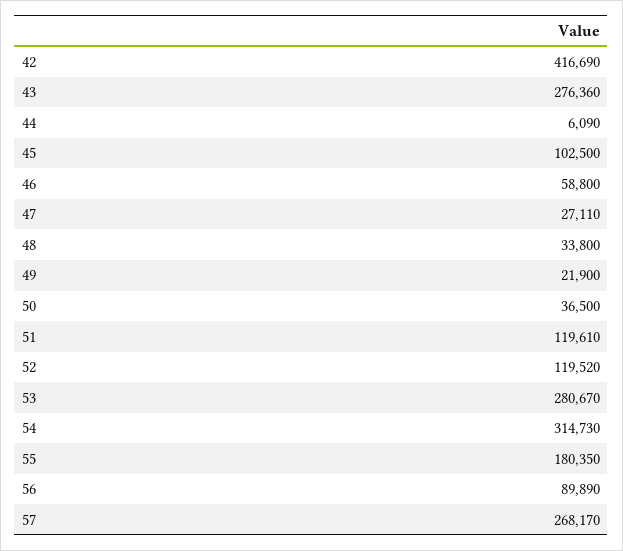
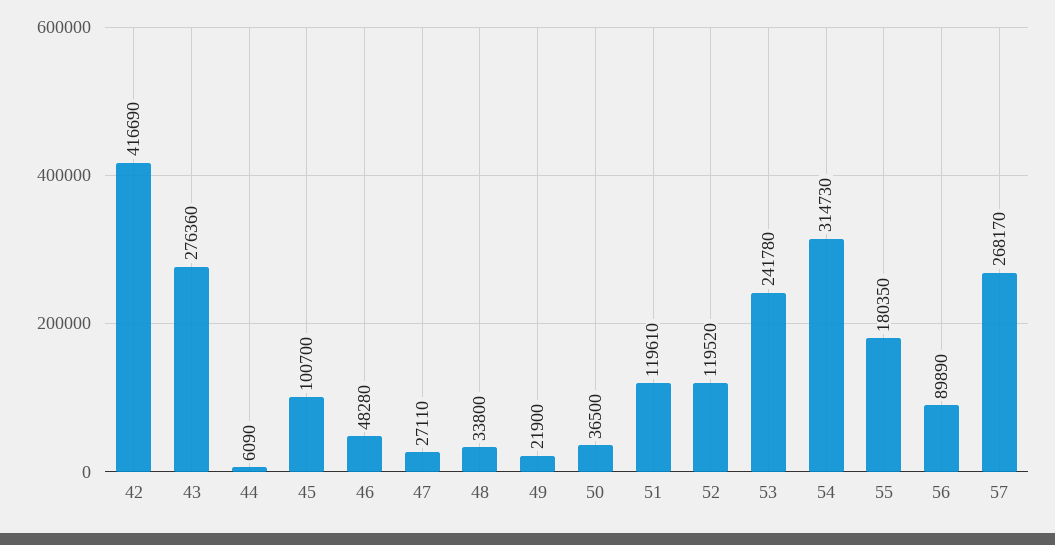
  {
    "42": 416690,
    "43": 276360,
    "44": 6090,
-   "45": 102500,
+   "45": 100700,
-   "46": 58800,
+   "46": 48280,
    "47": 27110,
    "48": 33800,
    "49": 21900,
    "50": 36500,
    "51": 119610,
    "52": 119520,
-   "53": 280670,
+   "53": 241780,
    "54": 314730,
    "55": 180350,
    "56": 89890,
    "57": 268170
  }

